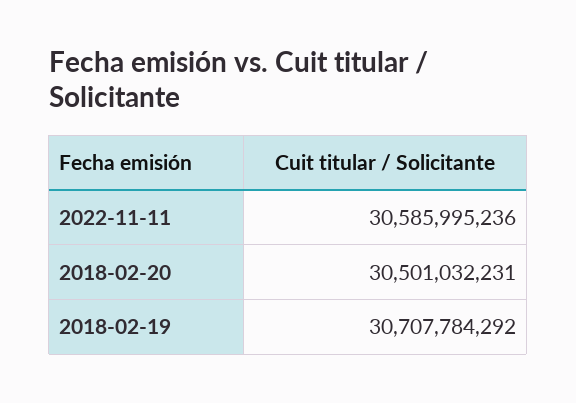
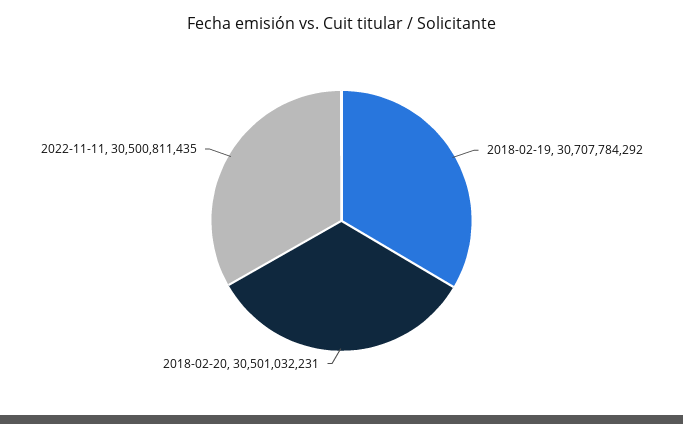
  {
-   "2022-11-11": 30585995236,
+   "2022-11-11": 30500811435,
    "2018-02-20": 30501032231,
    "2018-02-19": 30707784292
  }

